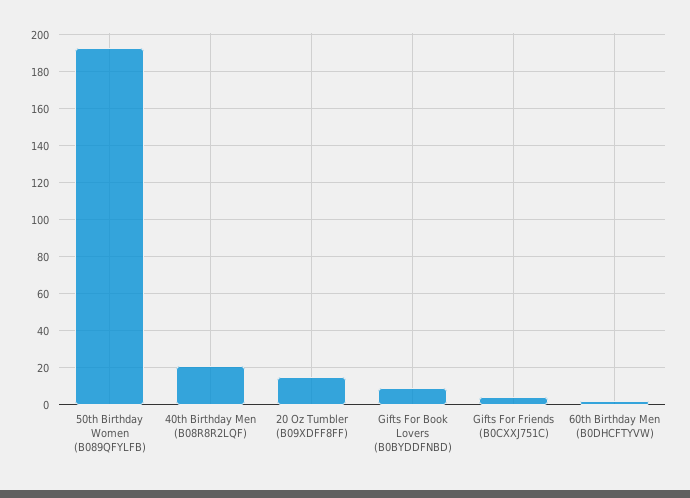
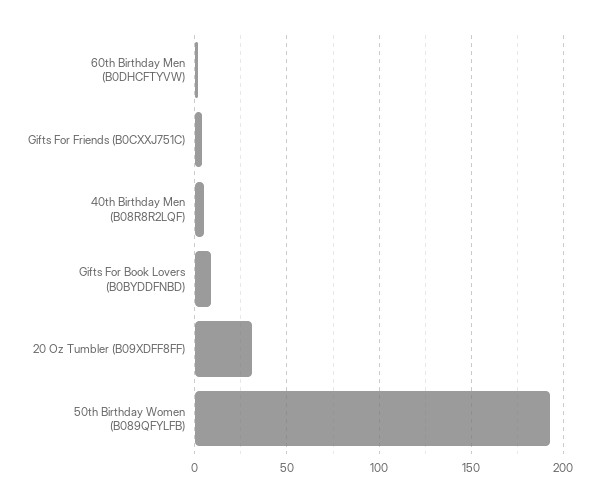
  {
    "50th Birthday Women (B089QFYLFB)": 195,
-   "40th Birthday Men (B08R8R2LQF)": 20,
+   "40th Birthday Men (B08R8R2LQF)": 5,
-   "20 Oz Tumbler (B09XDFF8FF)": 15,
+   "20 Oz Tumbler (B09XDFF8FF)": 30,
    "Gifts For Book Lovers (B0BYDDFNBD)": 10,
    "Gifts For Friends (B0CXXJ751C)": 5,
    "60th Birthday Men (B0DHCFTYVW)": 0
  }

